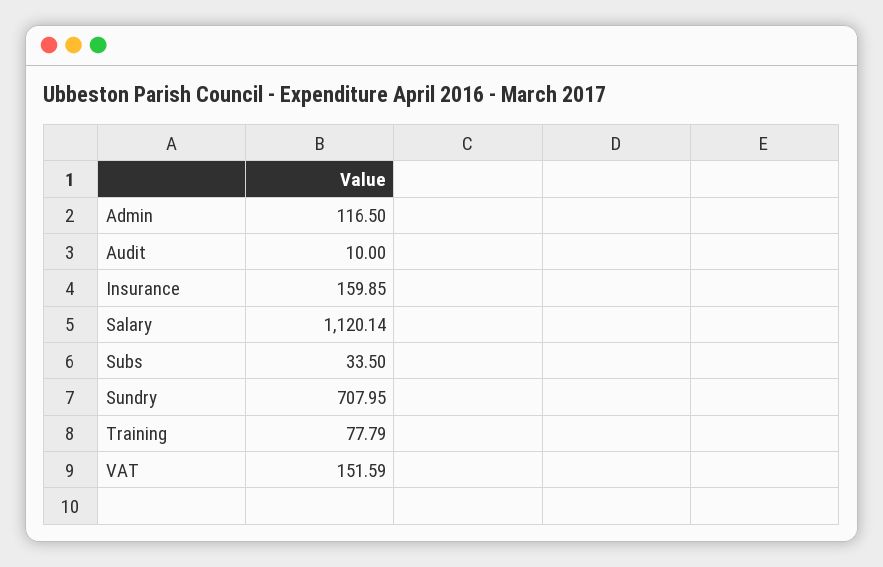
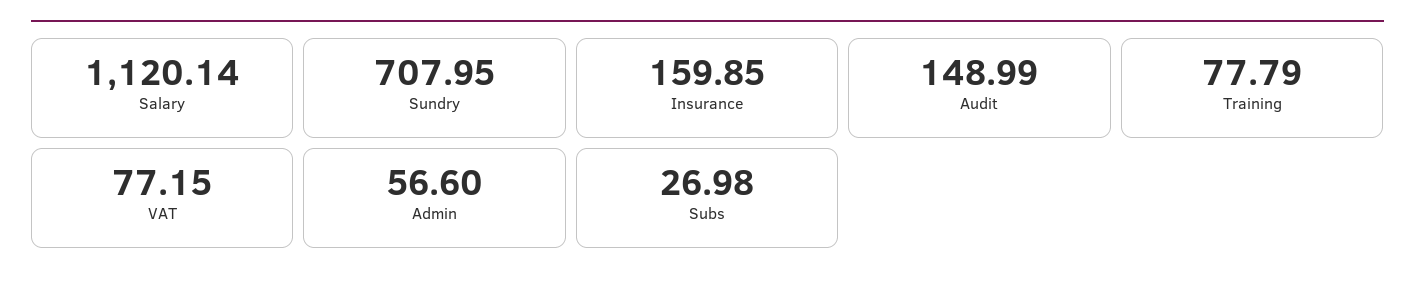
  {
-   "Admin": 116.5,
+   "Admin": 56.6,
-   "Audit": 10,
+   "Audit": 148.99,
    "Insurance": 159.85,
    "Salary": 1120.14,
-   "Subs": 33.5,
+   "Subs": 26.98,
    "Sundry": 707.95,
    "Training": 77.79,
-   "VAT": 151.59
+   "VAT": 77.15
  }

